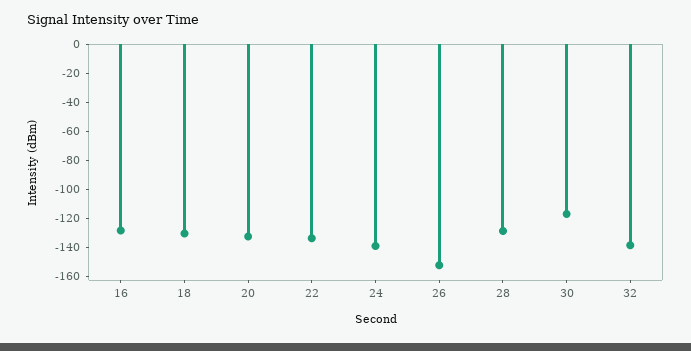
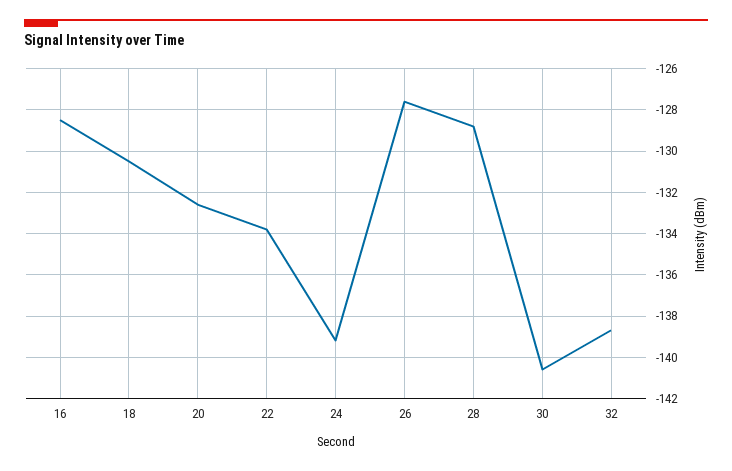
  {
    "16": -128.5,
    "18": -130.5,
    "20": -132.5,
    "22": -134,
    "24": -139,
-   "26": -150,
+   "26": -127.5,
    "28": -129,
-   "30": -120,
+   "30": -140.5,
    "32": -138.5
  }

